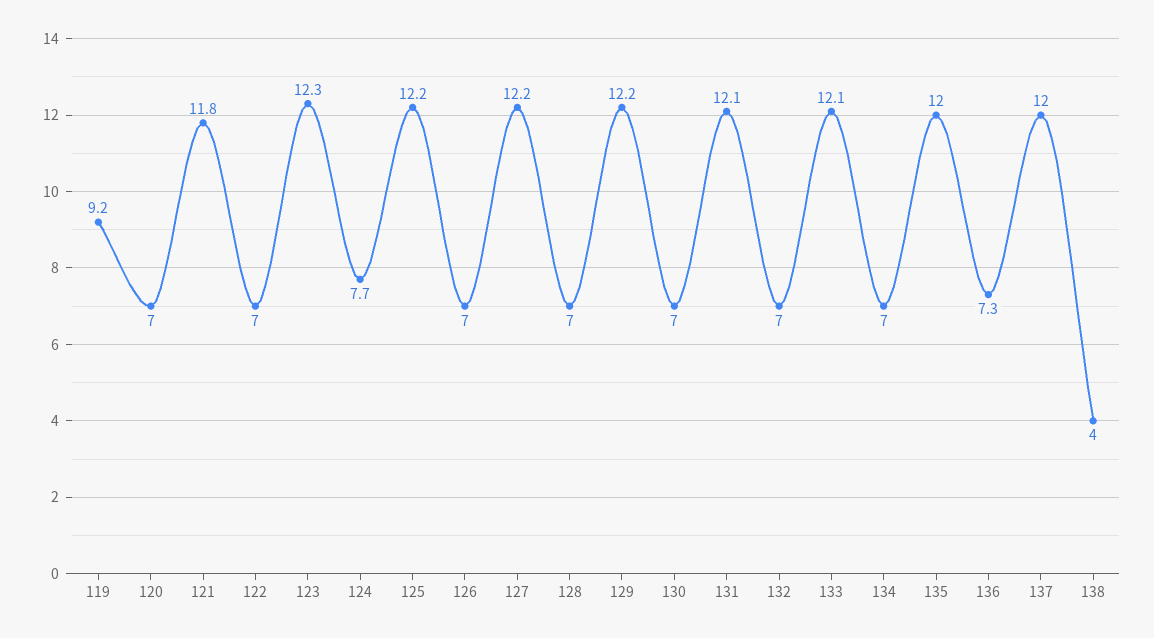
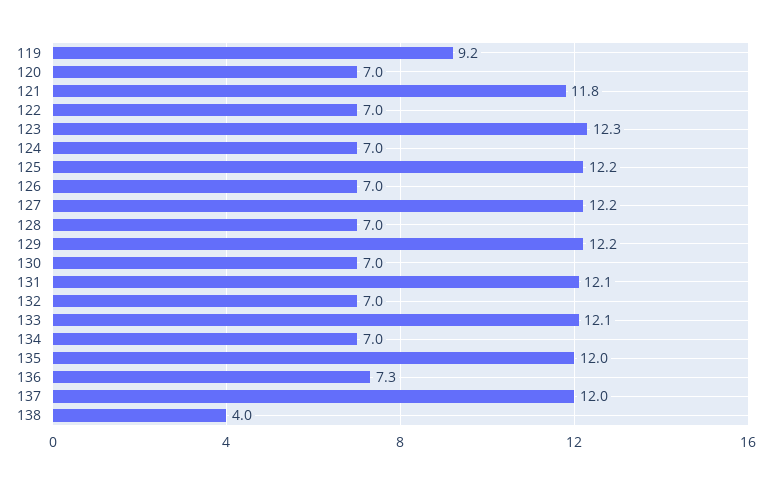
  {
    "119": 9.2,
    "120": 7,
    "121": 11.8,
    "122": 7,
    "123": 12.3,
-   "124": 7.7,
+   "124": 7,
    "125": 12.2,
    "126": 7,
    "127": 12.2,
    "128": 7,
    "129": 12.2,
    "130": 7,
    "131": 12.1,
    "132": 7,
    "133": 12.1,
    "134": 7,
    "135": 12,
    "136": 7.3,
    "137": 12,
    "138": 4
  }

